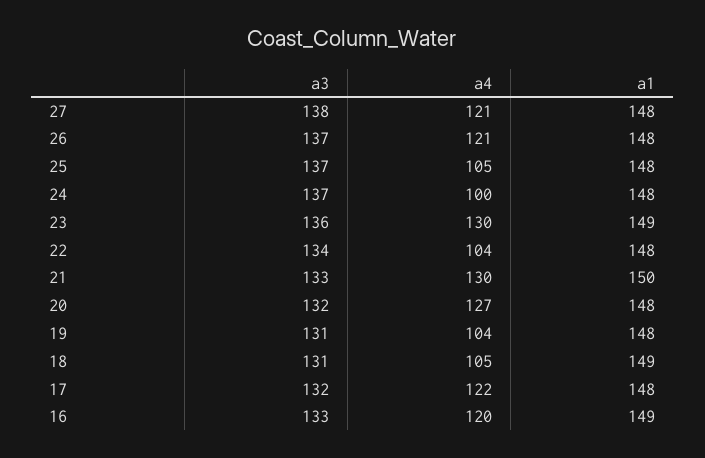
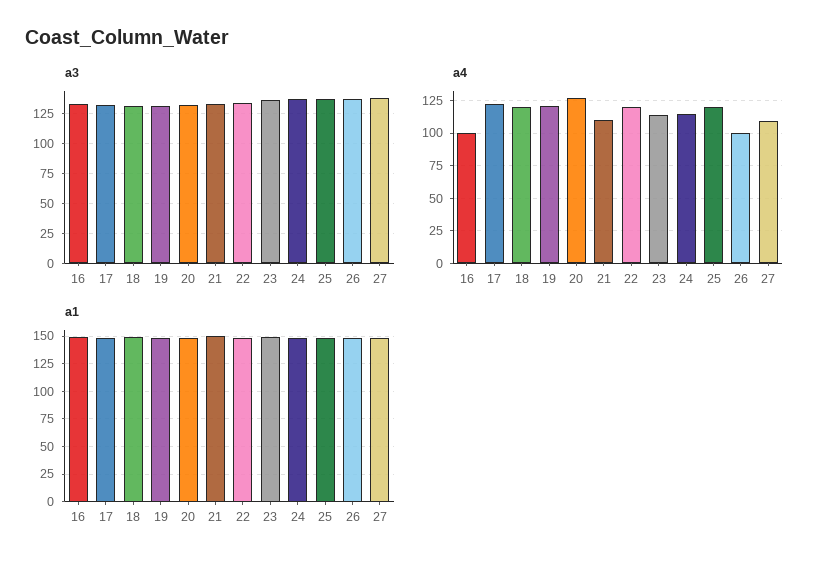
  {
    "a3": {
      "27": 138,
      "26": 137,
      "25": 137,
      "24": 137,
      "23": 136,
      "22": 134,
      "21": 133,
      "20": 132,
      "19": 131,
      "18": 131,
      "17": 132,
      "16": 133
    },
    "a4": {
-     "27": 121,
+     "27": 110,
-     "26": 121,
+     "26": 100,
-     "25": 105,
+     "25": 120,
-     "24": 100,
+     "24": 115,
-     "23": 130,
+     "23": 115,
-     "22": 104,
+     "22": 120,
-     "21": 130,
+     "21": 110,
      "20": 127,
-     "19": 104,
+     "19": 120,
-     "18": 105,
+     "18": 120,
      "17": 122,
-     "16": 120
+     "16": 100
    },
    "a1": {
      "27": 148,
      "26": 148,
      "25": 148,
      "24": 148,
      "23": 149,
      "22": 148,
      "21": 150,
      "20": 148,
      "19": 148,
      "18": 149,
      "17": 148,
      "16": 149
    }
  }

